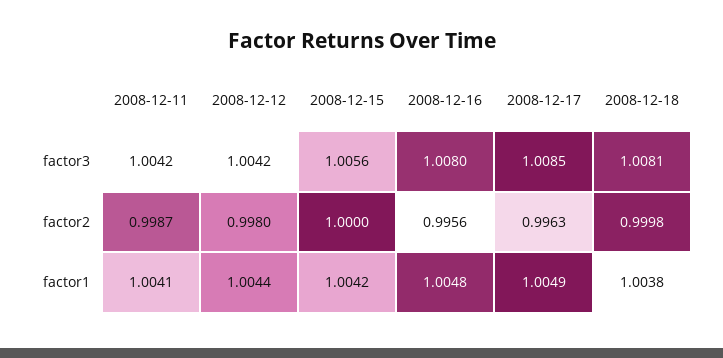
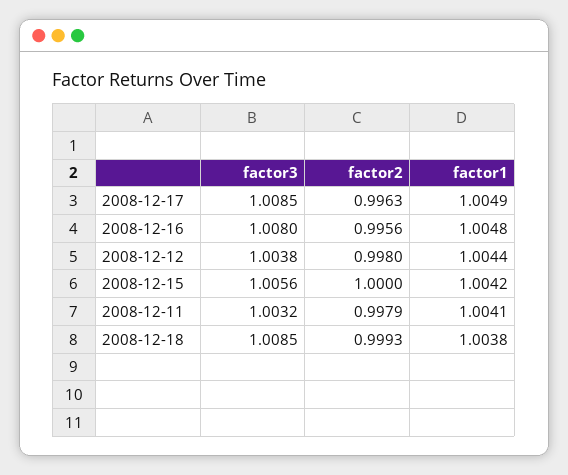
  {
    "2008-12-11": {
-     "factor3": 1.0042,
+     "factor3": 1.0032,
-     "factor2": 0.9987,
+     "factor2": 0.9979,
      "factor1": 1.0041
    },
    "2008-12-12": {
-     "factor3": 1.0042,
+     "factor3": 1.0038,
      "factor2": 0.998,
      "factor1": 1.0044
    },
    "2008-12-15": {
      "factor3": 1.0056,
      "factor2": 1,
      "factor1": 1.0042
    },
    "2008-12-16": {
      "factor3": 1.008,
      "factor2": 0.9956,
      "factor1": 1.0048
    },
    "2008-12-17": {
      "factor3": 1.0085,
      "factor2": 0.9963,
      "factor1": 1.0049
    },
    "2008-12-18": {
-     "factor3": 1.0081,
+     "factor3": 1.0085,
-     "factor2": 0.9998,
+     "factor2": 0.9993,
      "factor1": 1.0038
    }
  }

